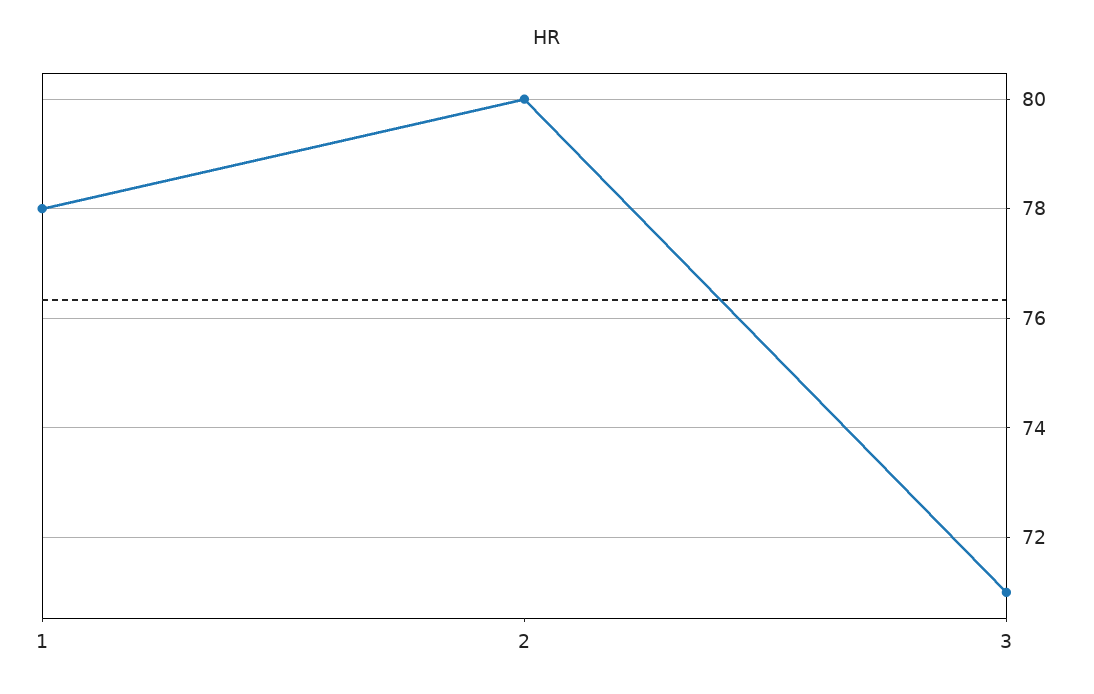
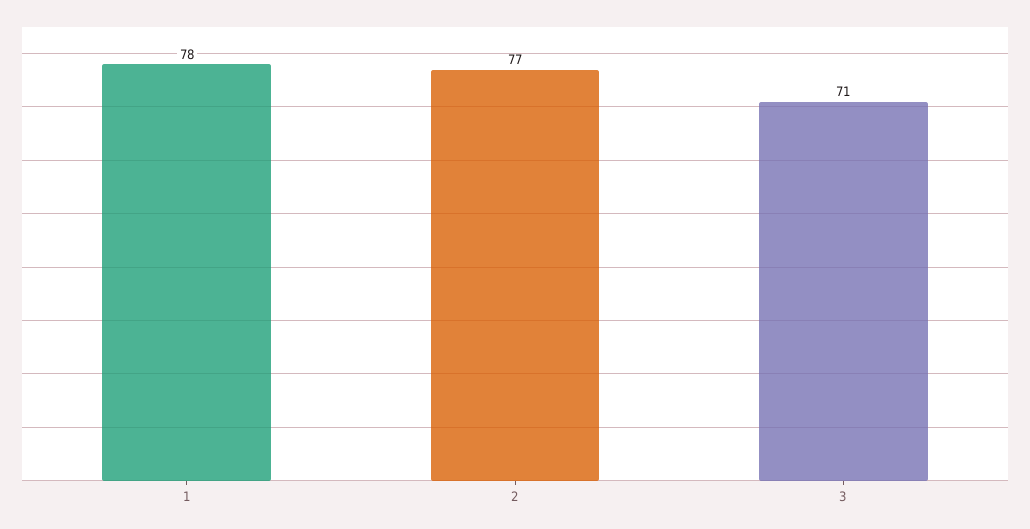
  {
    "1": 78,
-   "2": 80,
+   "2": 77,
    "3": 71
  }

